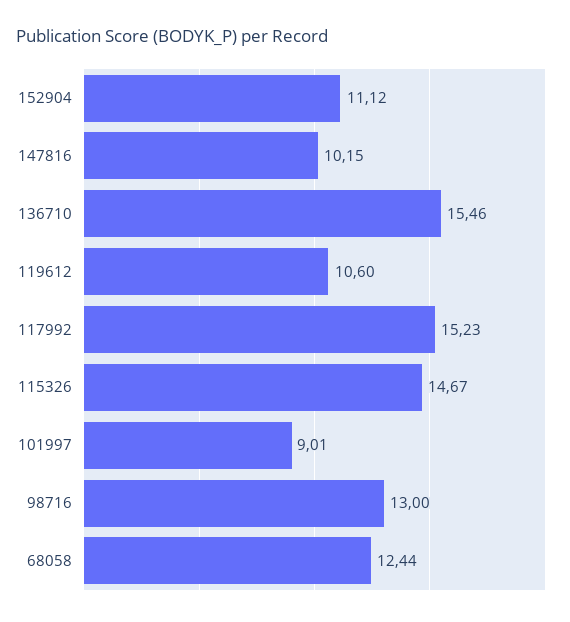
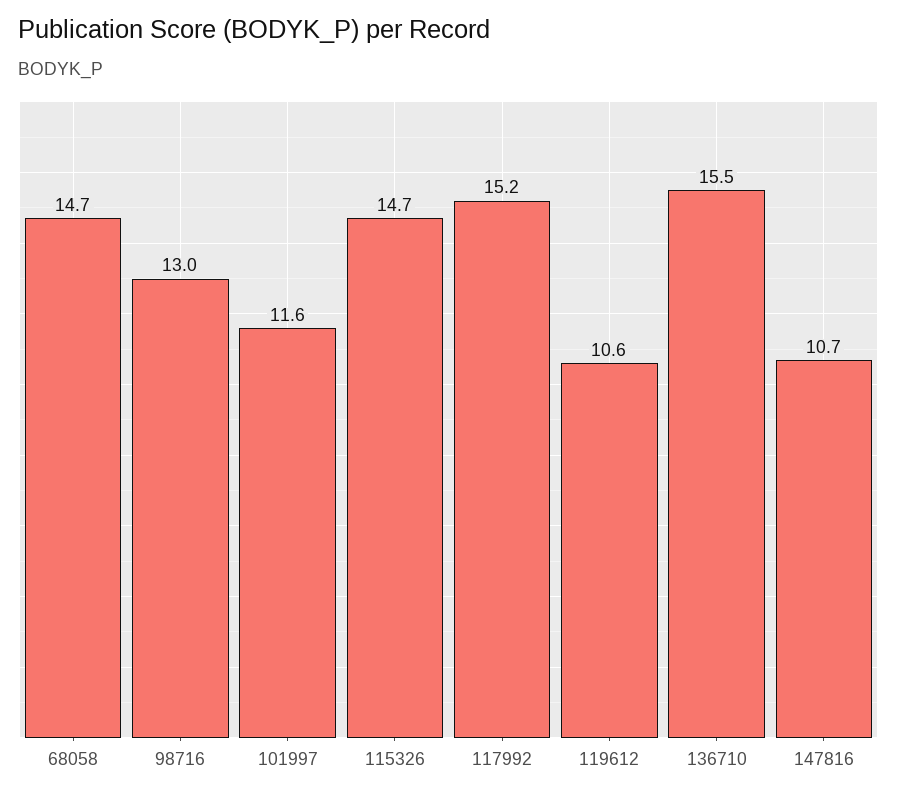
  {
-   "152904": 11.12,
-   "147816": 10.15,
+   "147816": 10.7,
    "136710": 15.46,
    "119612": 10.6,
    "117992": 15.23,
    "115326": 14.67,
-   "101997": 9.01,
+   "101997": 11.6,
    "98716": 13,
-   "68058": 12.44
+   "68058": 14.7
  }

